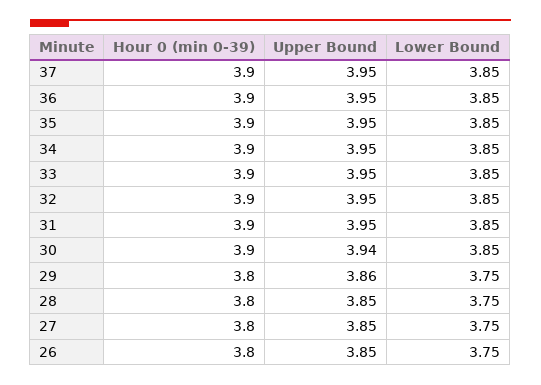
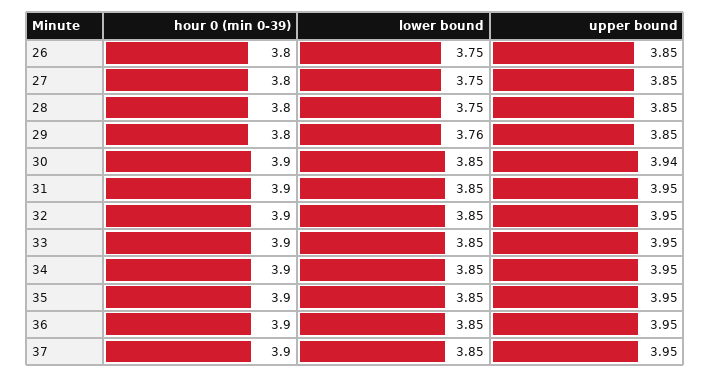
  {
    "Hour 0 (min 0-39)": {
      "37": 3.9,
      "36": 3.9,
      "35": 3.9,
      "34": 3.9,
      "33": 3.9,
      "32": 3.9,
      "31": 3.9,
      "30": 3.9,
      "29": 3.8,
      "28": 3.8,
      "27": 3.8,
      "26": 3.8
    },
    "Upper Bound": {
      "37": 3.95,
      "36": 3.95,
      "35": 3.95,
      "34": 3.95,
      "33": 3.95,
      "32": 3.95,
      "31": 3.95,
      "30": 3.94,
-     "29": 3.86,
+     "29": 3.85,
      "28": 3.85,
      "27": 3.85,
      "26": 3.85
    },
    "Lower Bound": {
      "37": 3.85,
      "36": 3.85,
      "35": 3.85,
      "34": 3.85,
      "33": 3.85,
      "32": 3.85,
      "31": 3.85,
      "30": 3.85,
-     "29": 3.75,
+     "29": 3.76,
      "28": 3.75,
      "27": 3.75,
      "26": 3.75
    }
  }

